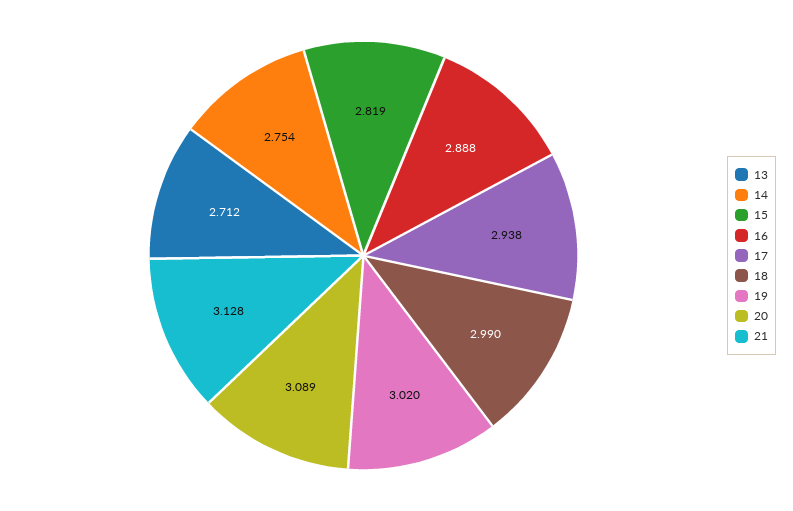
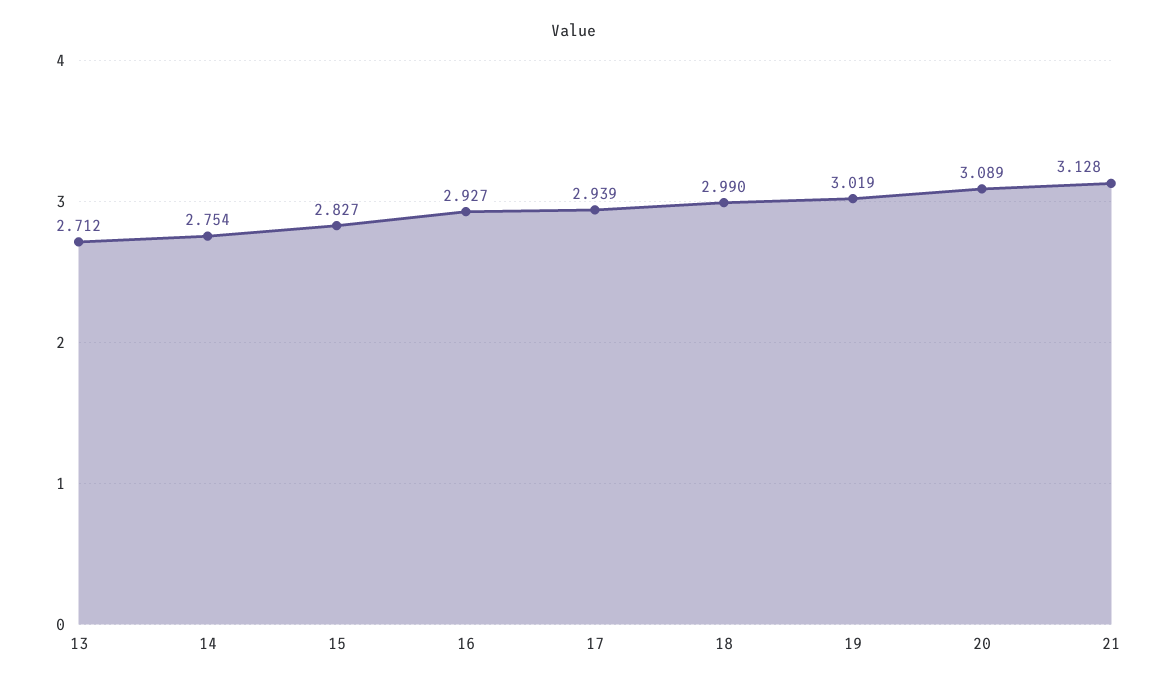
  {
    "13": 2.712,
    "14": 2.754,
-   "15": 2.819,
+   "15": 2.827,
-   "16": 2.888,
+   "16": 2.927,
-   "17": 2.938,
+   "17": 2.939,
    "18": 2.99,
-   "19": 3.02,
+   "19": 3.019,
    "20": 3.089,
    "21": 3.128
  }

